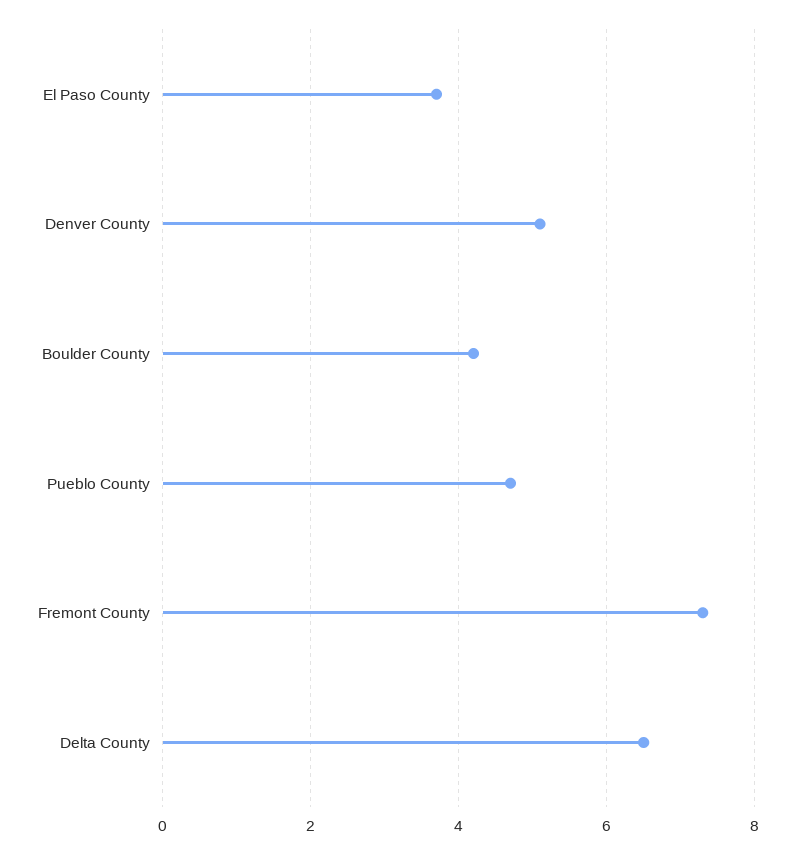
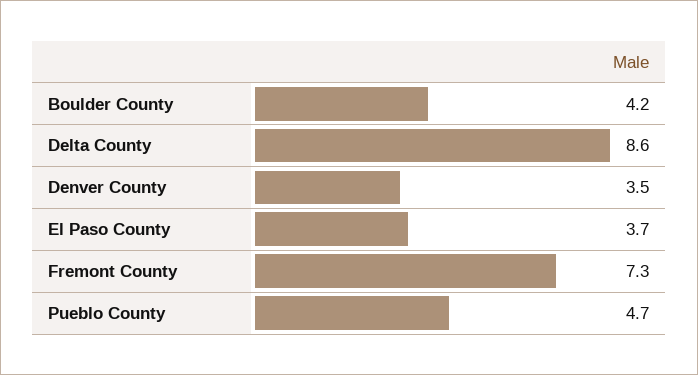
  {
    "El Paso County": 3.7,
-   "Denver County": 5,
+   "Denver County": 3.5,
    "Boulder County": 4.2,
    "Pueblo County": 4.7,
    "Fremont County": 7.3,
-   "Delta County": 6.5
+   "Delta County": 8.6
  }

